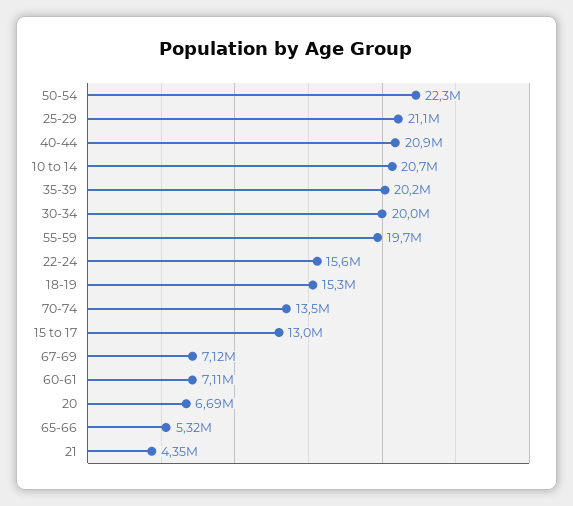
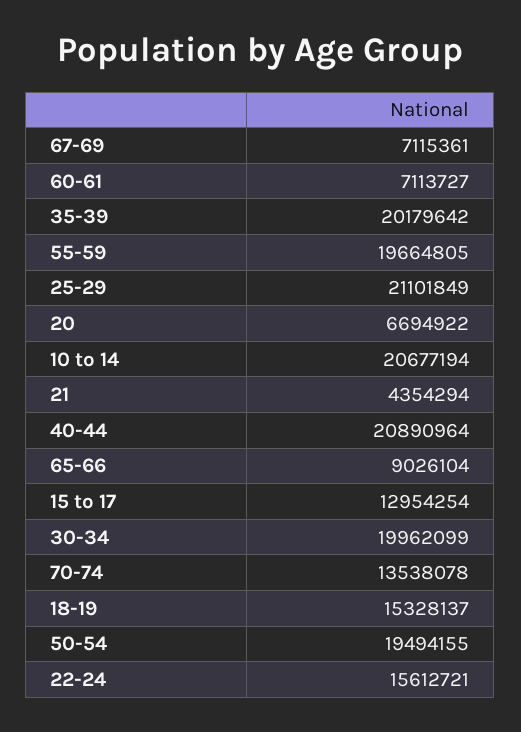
  {
-   "50-54": 22300000,
+   "50-54": 19494155,
    "25-29": 21101849,
    "40-44": 20890964,
    "10 to 14": 20677194,
    "35-39": 20179642,
    "30-34": 19962099,
    "55-59": 19664805,
    "22-24": 15612721,
    "18-19": 15328137,
    "70-74": 13538078,
    "15 to 17": 12954254,
    "67-69": 7115361,
    "60-61": 7113727,
    "20": 6694922,
-   "65-66": 5320000,
+   "65-66": 9026104,
    "21": 4354294
  }

